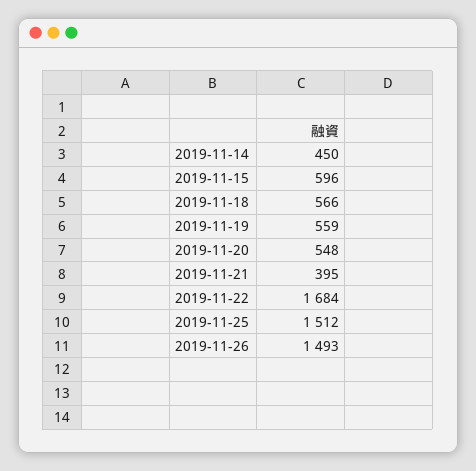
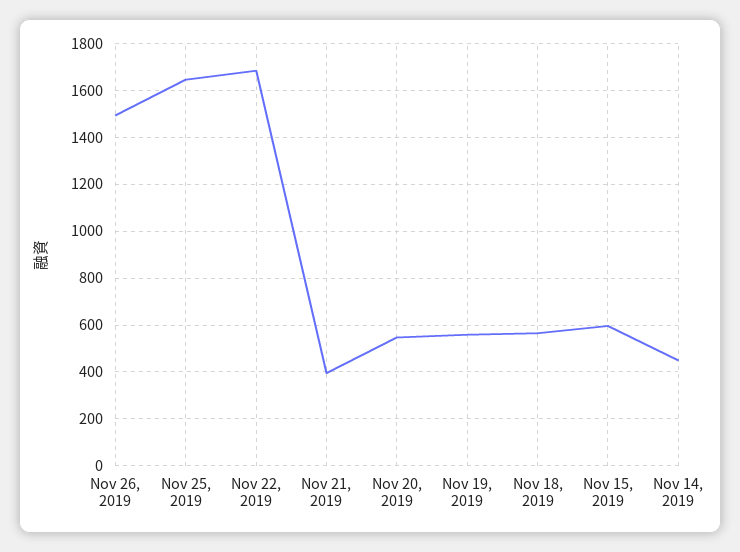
  {
    "2019-11-14": 450,
    "2019-11-15": 596,
    "2019-11-18": 566,
    "2019-11-19": 559,
    "2019-11-20": 548,
    "2019-11-21": 395,
    "2019-11-22": 1684,
-   "2019-11-25": 1512,
+   "2019-11-25": 1650,
    "2019-11-26": 1493
  }

